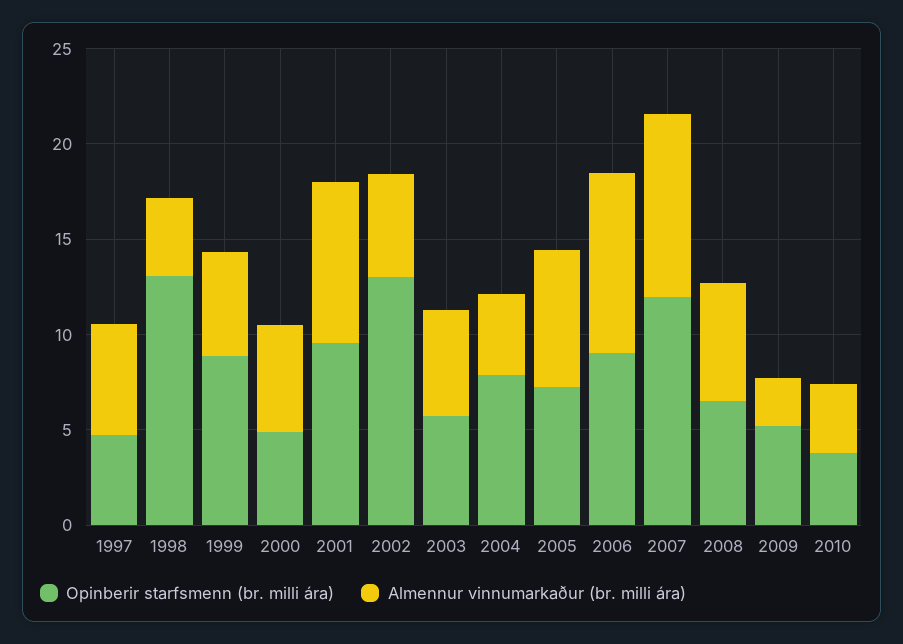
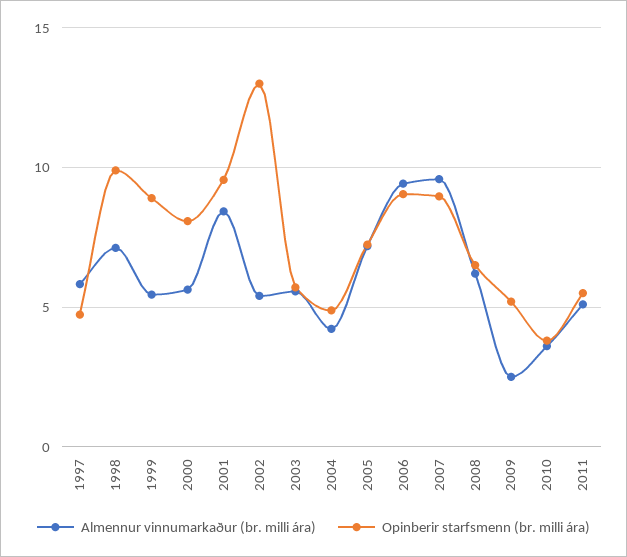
  {
    "Opinberir starfsmenn (br. milli ára)": {
      "1997": 4.5,
-     "1998": 13,
+     "1998": 10,
      "1999": 9,
-     "2000": 5,
+     "2000": 8,
      "2001": 9.5,
      "2002": 13,
      "2003": 5.5,
-     "2004": 8,
+     "2004": 5,
      "2005": 7,
      "2006": 9,
-     "2007": 12,
+     "2007": 9,
      "2008": 6.5,
      "2009": 5,
-     "2010": 4
+     "2010": 4,
+     "2011": 5.5
    },
    "Almennur vinnumarkaður (br. milli ára)": {
      "1997": 6,
-     "1998": 4,
+     "1998": 7,
      "1999": 5.5,
      "2000": 5.5,
      "2001": 8.5,
      "2002": 5.5,
      "2003": 5.5,
      "2004": 4,
      "2005": 7,
      "2006": 9.5,
      "2007": 9.5,
      "2008": 6,
      "2009": 2.5,
-     "2010": 3.5
+     "2010": 3.5,
+     "2011": 5
    }
  }

